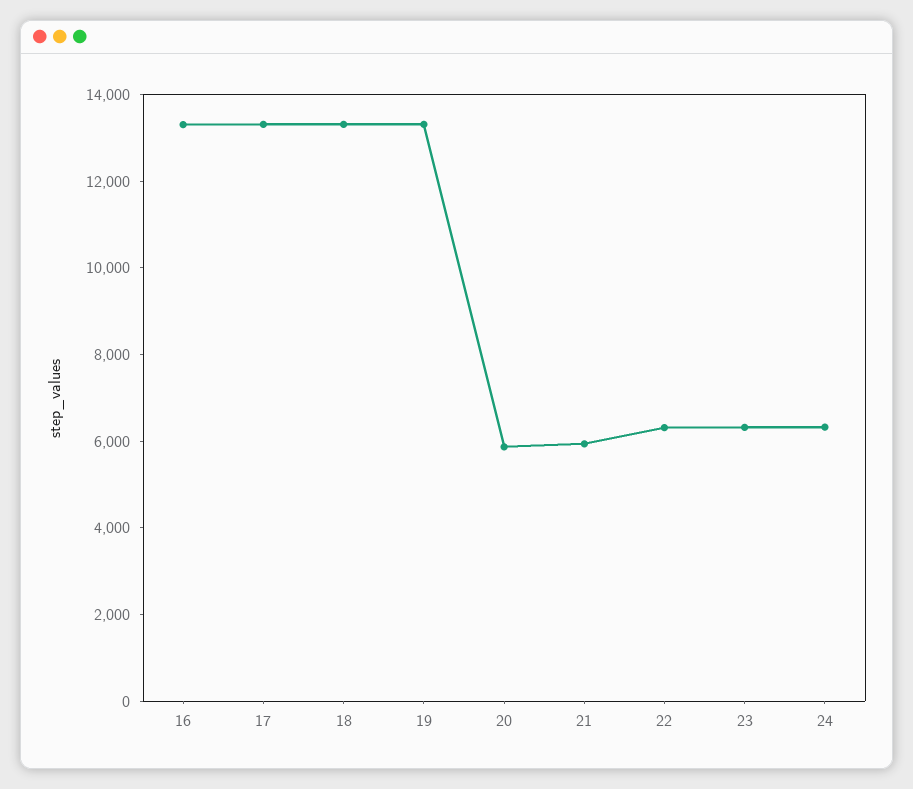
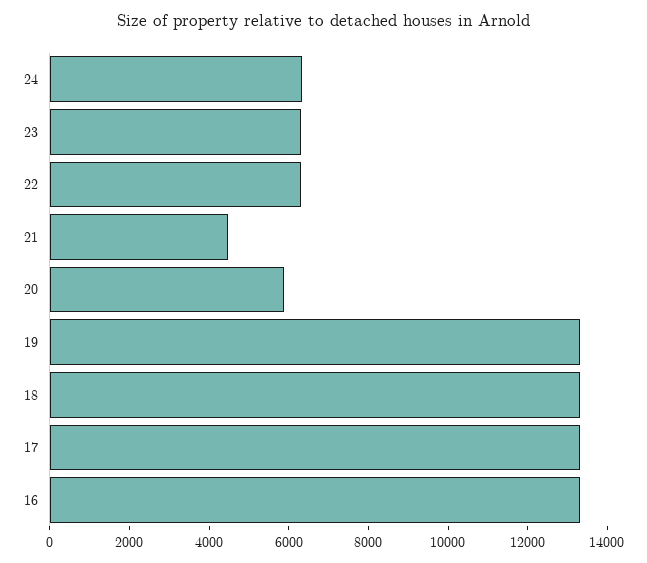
  {
    "16": 13500,
    "17": 13500,
    "18": 13500,
    "19": 13500,
    "20": 6000,
-   "21": 6000,
+   "21": 4500,
    "22": 6500,
    "23": 6500,
    "24": 6500
  }

